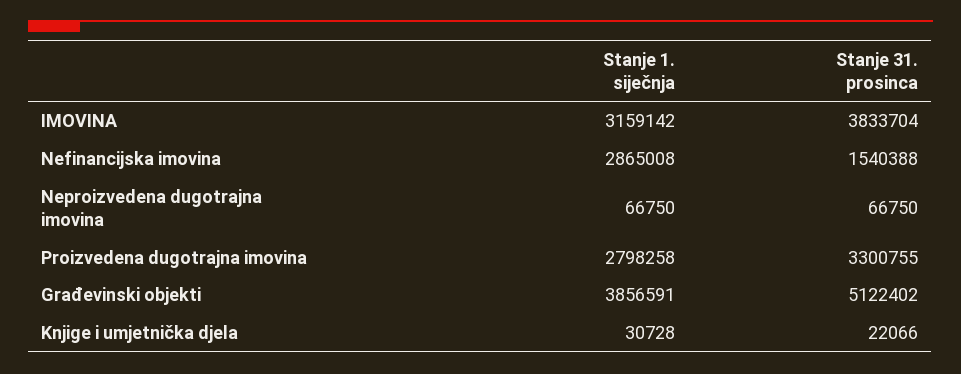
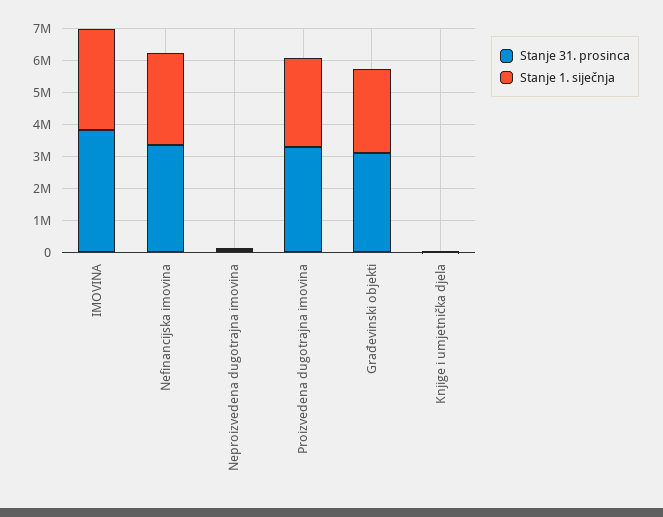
  {
    "Stanje 1. siječnja": {
      "IMOVINA": 3159142,
      "Nefinancijska imovina": 2865008,
      "Neproizvedena dugotrajna imovina": 66750,
      "Proizvedena dugotrajna imovina": 2798258,
-     "Građevinski objekti": 3856591,
+     "Građevinski objekti": 2500000,
      "Knjige i umjetnička djela": 30728
    },
    "Stanje 31. prosinca": {
      "IMOVINA": 3833704,
-     "Nefinancijska imovina": 1540388,
+     "Nefinancijska imovina": 3500000,
      "Neproizvedena dugotrajna imovina": 66750,
      "Proizvedena dugotrajna imovina": 3300755,
-     "Građevinski objekti": 5122402,
+     "Građevinski objekti": 3000000,
      "Knjige i umjetnička djela": 22066
    }
  }

